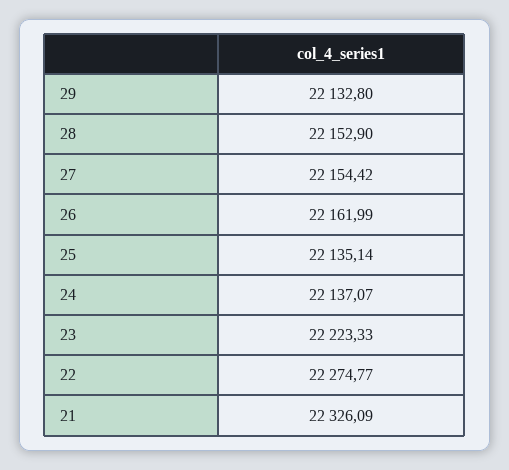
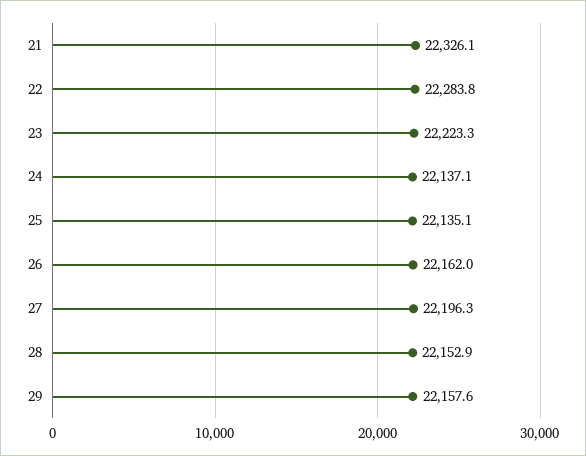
  {
-   "29": 22132.8,
+   "29": 22157.6,
    "28": 22152.9,
-   "27": 22154.42,
+   "27": 22196.3,
    "26": 22161.99,
    "25": 22135.14,
    "24": 22137.07,
    "23": 22223.33,
-   "22": 22274.77,
+   "22": 22283.8,
    "21": 22326.09
  }

